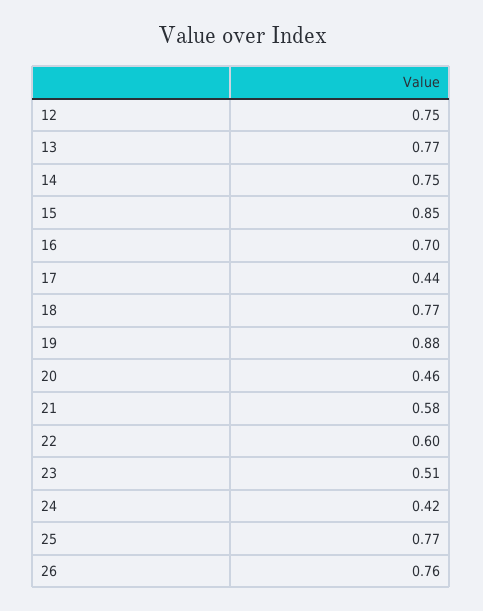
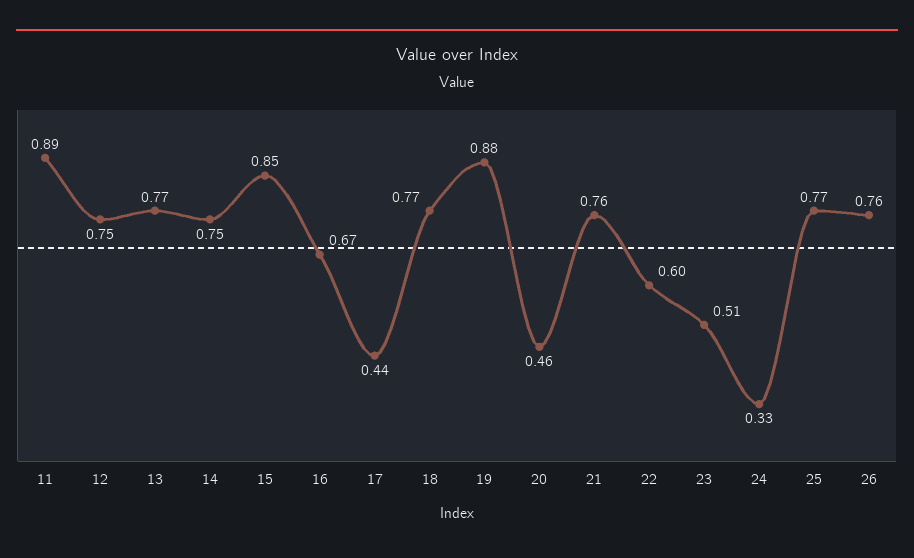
  {
    "12": 0.75,
    "13": 0.77,
    "14": 0.75,
    "15": 0.85,
-   "16": 0.7,
+   "16": 0.67,
    "17": 0.44,
    "18": 0.77,
    "19": 0.88,
    "20": 0.46,
-   "21": 0.58,
+   "21": 0.76,
    "22": 0.6,
    "23": 0.51,
-   "24": 0.42,
+   "24": 0.33,
    "25": 0.77,
-   "26": 0.76
+   "26": 0.76,
+   "11": 0.89
  }

